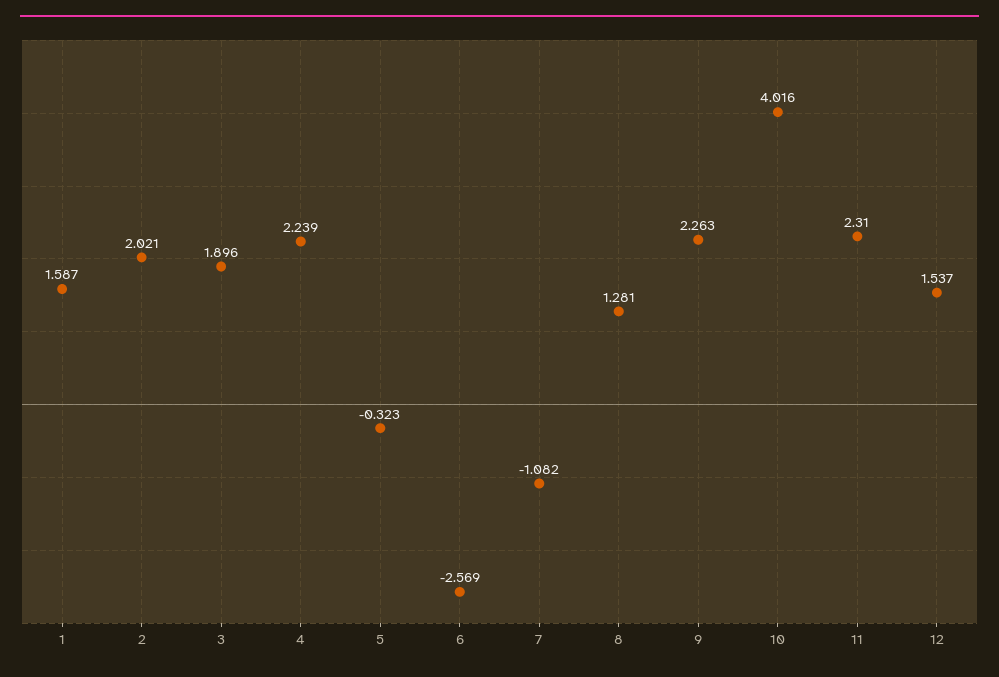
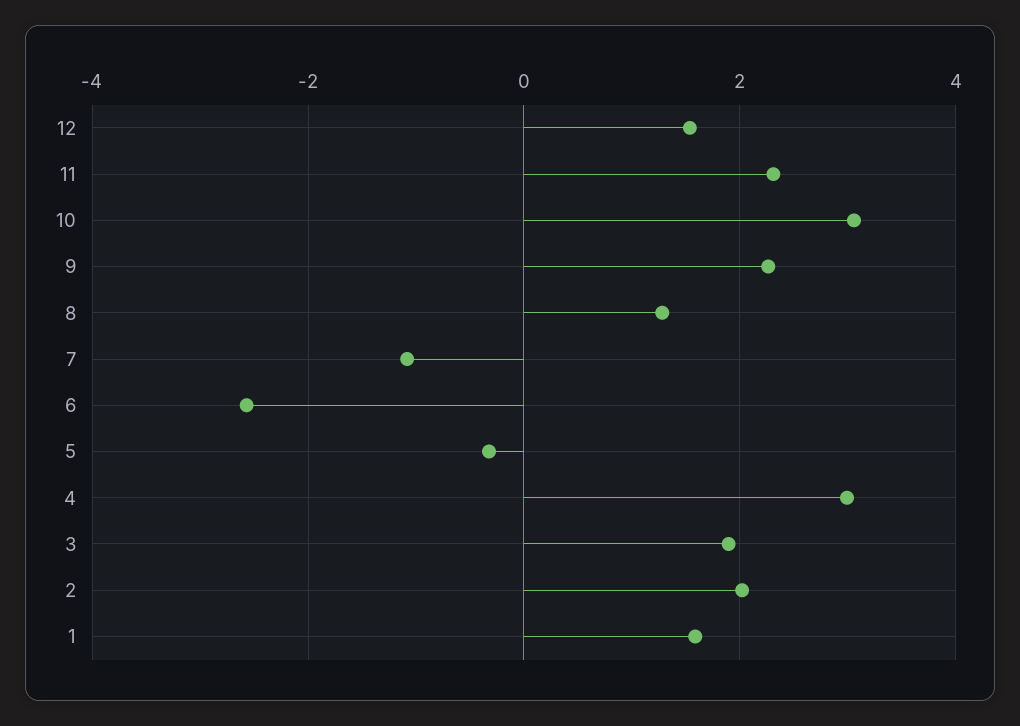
  {
    "1": 1.587,
    "2": 2.021,
    "3": 1.896,
-   "4": 2.239,
+   "4": 3,
    "5": -0.323,
    "6": -2.569,
    "7": -1.082,
    "8": 1.281,
    "9": 2.263,
-   "10": 4.016,
+   "10": 3,
    "11": 2.31,
    "12": 1.537
  }

